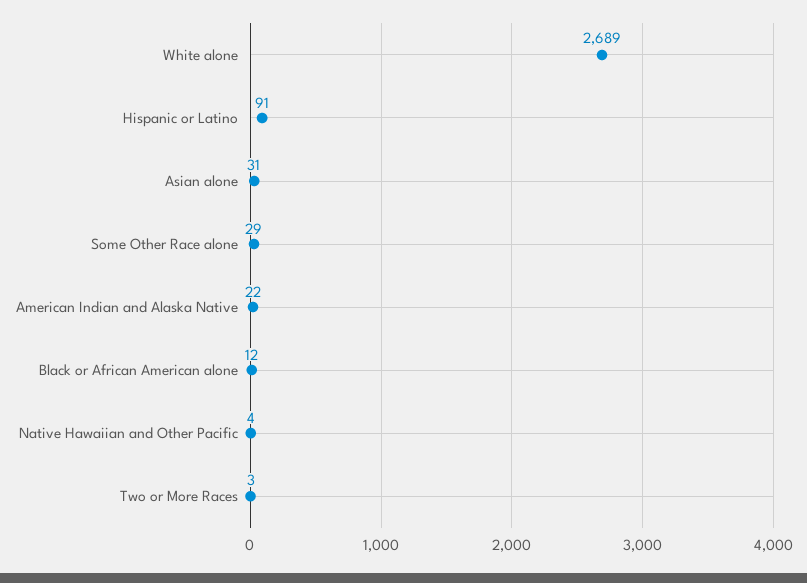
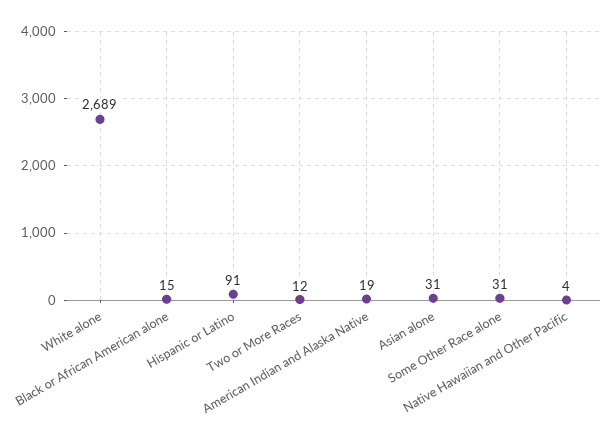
  {
    "White alone": 2689,
    "Hispanic or Latino": 91,
    "Asian alone": 31,
-   "Some Other Race alone": 29,
+   "Some Other Race alone": 31,
-   "American Indian and Alaska Native": 22,
+   "American Indian and Alaska Native": 19,
-   "Black or African American alone": 12,
+   "Black or African American alone": 15,
    "Native Hawaiian and Other Pacific": 4,
-   "Two or More Races": 3
+   "Two or More Races": 12
  }

